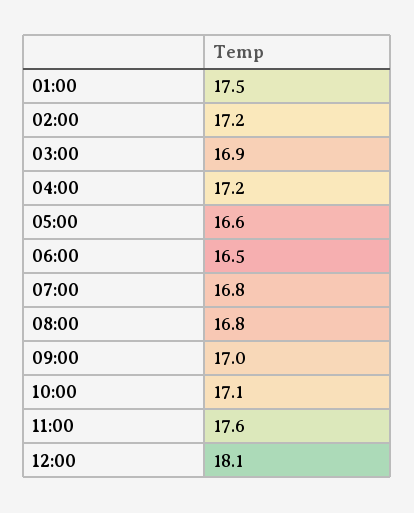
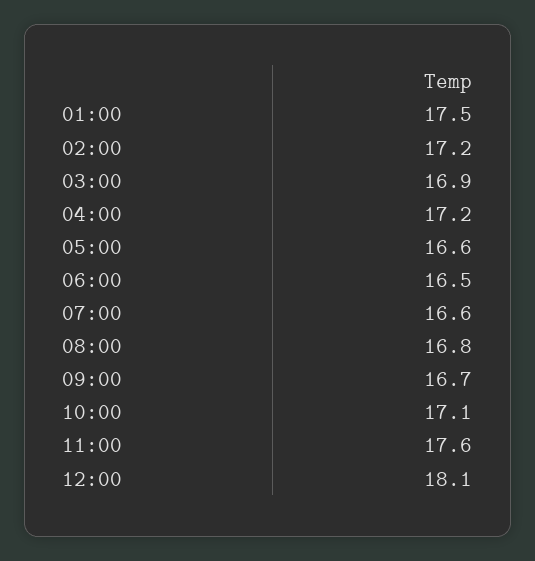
  {
    "01:00": 17.5,
    "02:00": 17.2,
    "03:00": 16.9,
    "04:00": 17.2,
    "05:00": 16.6,
    "06:00": 16.5,
-   "07:00": 16.8,
+   "07:00": 16.6,
    "08:00": 16.8,
-   "09:00": 17,
+   "09:00": 16.7,
    "10:00": 17.1,
    "11:00": 17.6,
    "12:00": 18.1
  }

